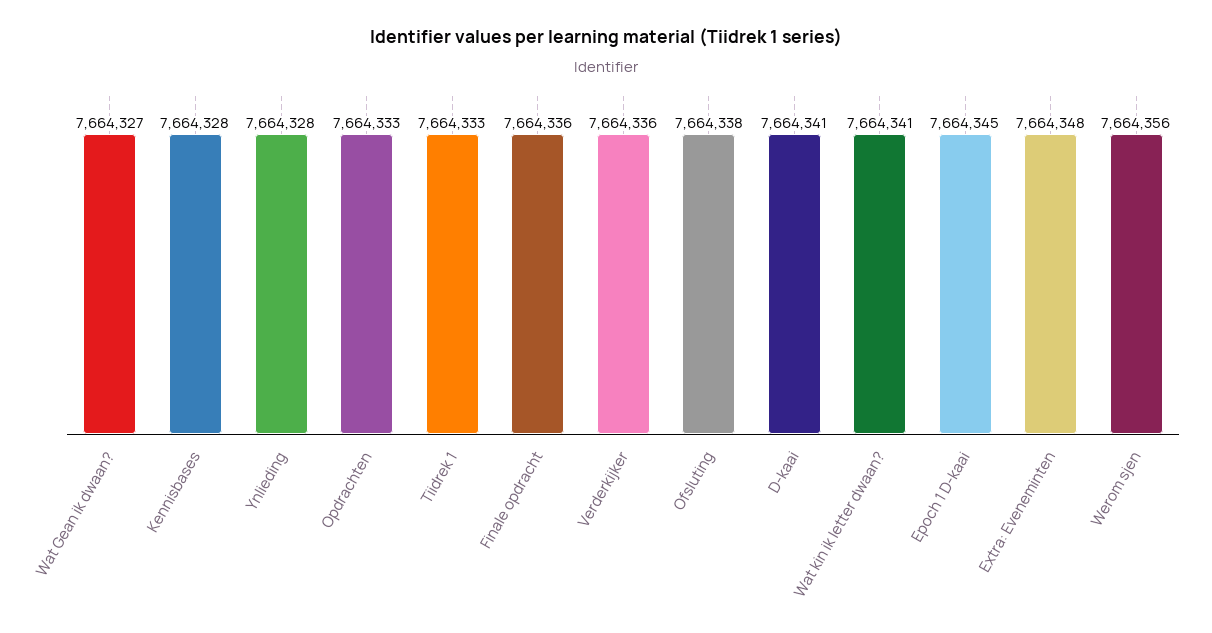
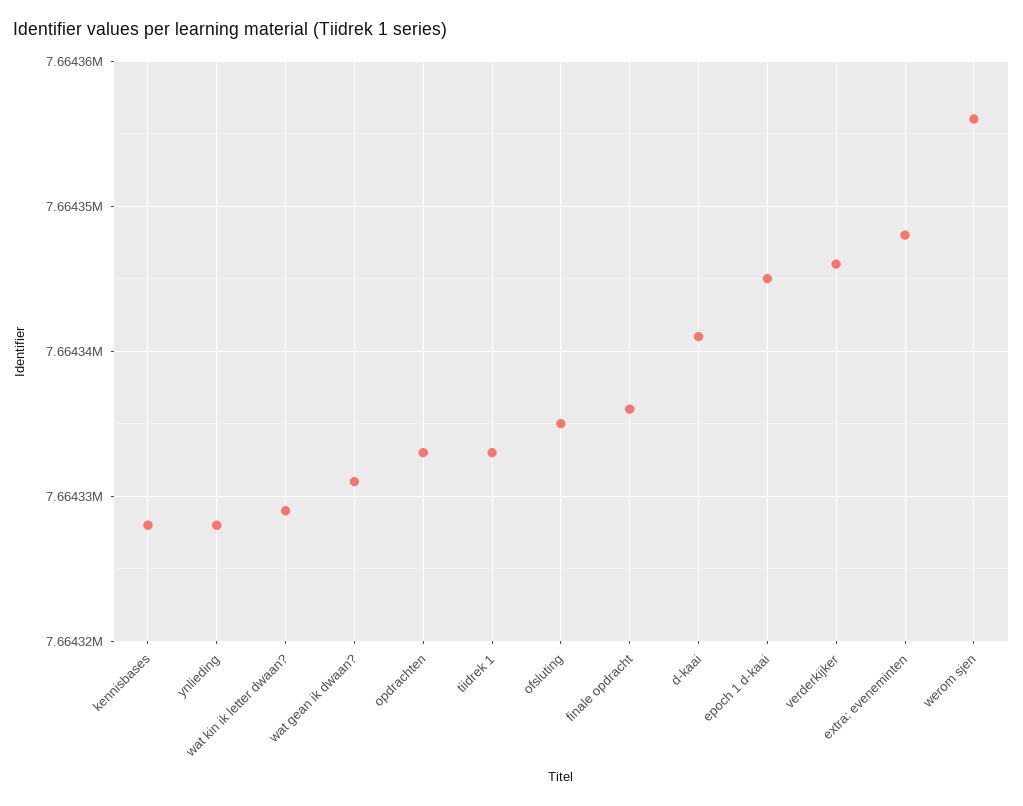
  {
-   "Wat Gean ik dwaan?": 7664327,
+   "Wat Gean ik dwaan?": 7664331,
    "Kennisbases": 7664328,
    "Ynlieding": 7664328,
    "Opdrachten": 7664333,
    "Tiidrek 1": 7664333,
    "Finale opdracht": 7664336,
-   "Verderkijker": 7664336,
+   "Verderkijker": 7664346,
-   "Ofsluting": 7664338,
+   "Ofsluting": 7664335,
    "D-kaai": 7664341,
-   "Wat kin ik letter dwaan?": 7664341,
+   "Wat kin ik letter dwaan?": 7664329,
    "Epoch 1 D-kaai": 7664345,
    "Extra: Eveneminten": 7664348,
    "Werom sjen": 7664356
  }

